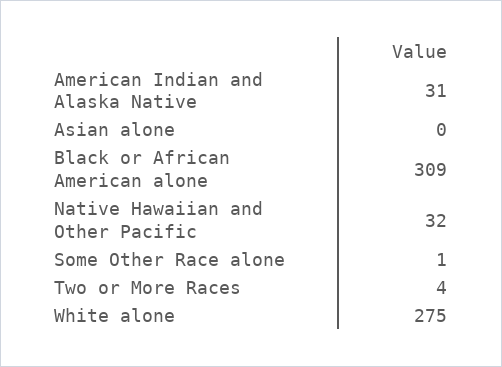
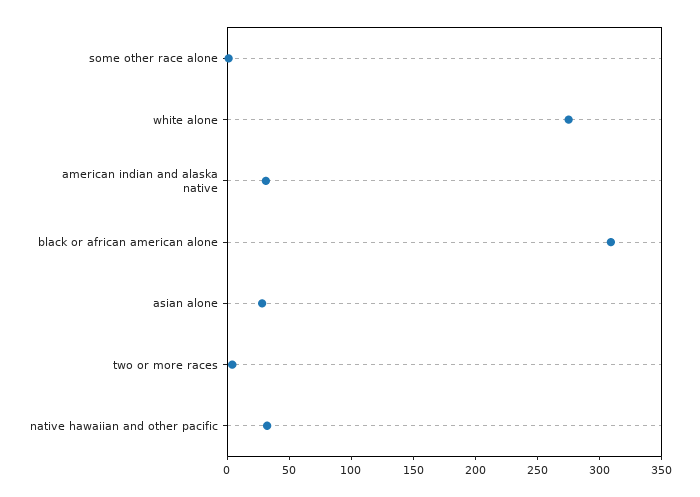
  {
    "American Indian and Alaska Native": 31,
-   "Asian alone": 0,
+   "Asian alone": 30,
    "Black or African American alone": 309,
    "Native Hawaiian and Other Pacific": 32,
    "Some Other Race alone": 1,
    "Two or More Races": 4,
    "White alone": 275
  }

